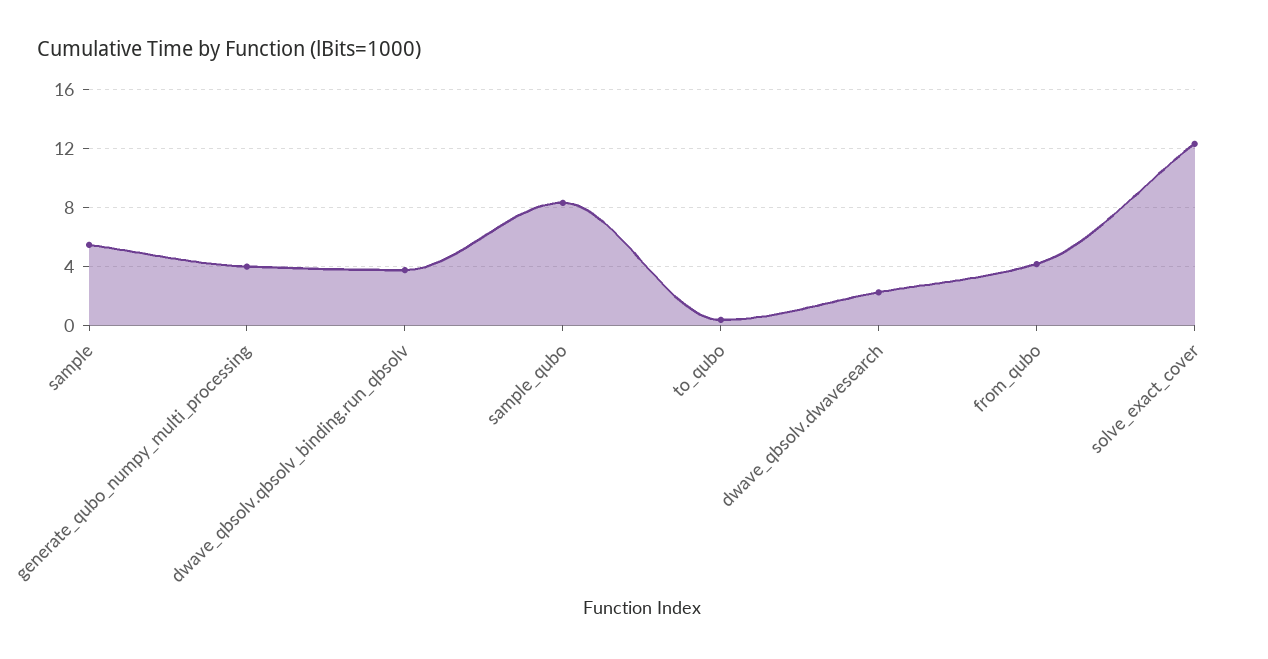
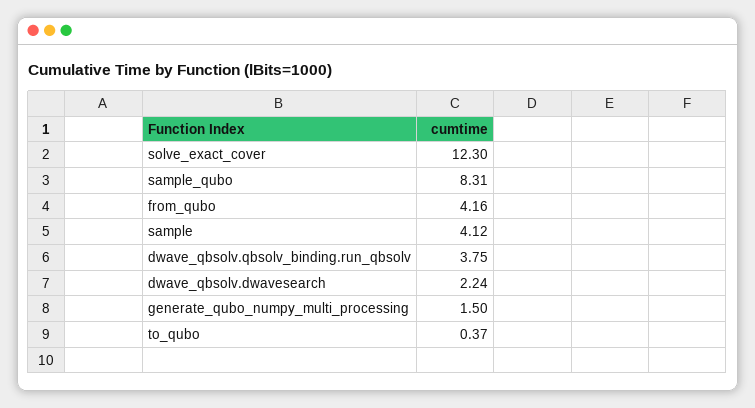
  {
-   "sample": 5.5,
+   "sample": 4.12,
-   "generate_qubo_numpy_multi_processing": 4,
+   "generate_qubo_numpy_multi_processing": 1.5,
    "dwave_qbsolv.qbsolv_binding.run_qbsolv": 3.75,
    "sample_qubo": 8.31,
    "to_qubo": 0.37,
    "dwave_qbsolv.dwavesearch": 2.24,
    "from_qubo": 4.16,
    "solve_exact_cover": 12.3
  }

